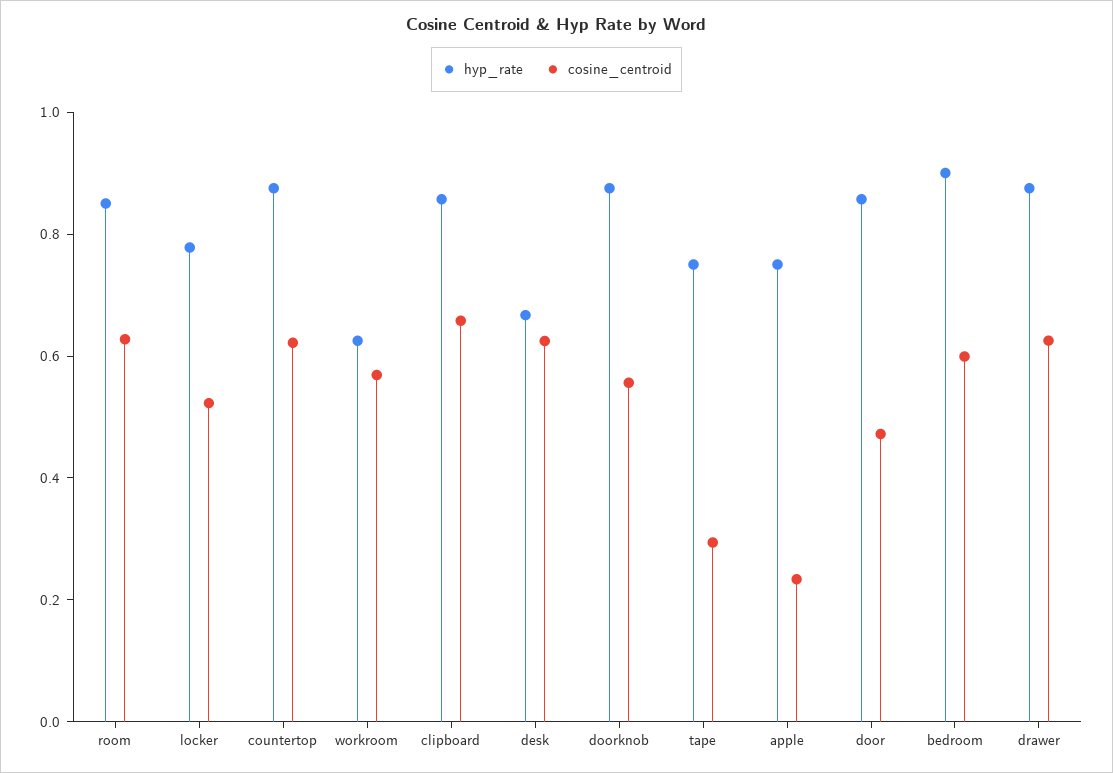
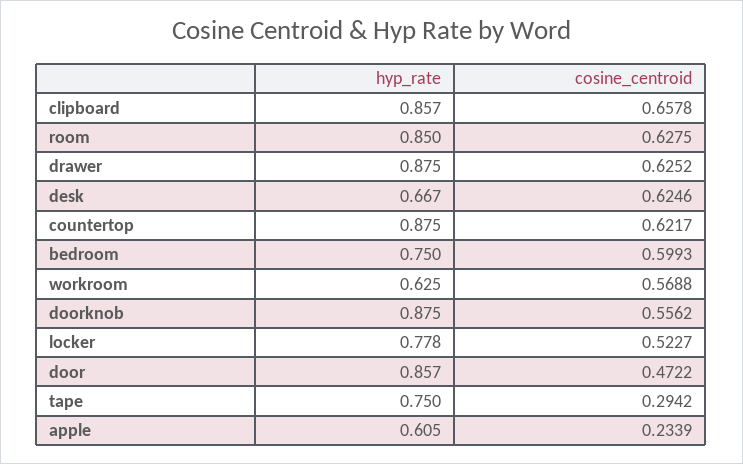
  {
    "hyp_rate": {
      "room": 0.85,
      "locker": 0.778,
      "countertop": 0.875,
      "workroom": 0.625,
      "clipboard": 0.857,
      "desk": 0.667,
      "doorknob": 0.875,
      "tape": 0.75,
-     "apple": 0.75,
+     "apple": 0.605,
      "door": 0.857,
-     "bedroom": 0.9,
+     "bedroom": 0.75,
      "drawer": 0.875
    },
    "cosine_centroid": {
      "room": 0.6275,
      "locker": 0.5227,
      "countertop": 0.6217,
      "workroom": 0.5688,
      "clipboard": 0.6578,
      "desk": 0.6246,
      "doorknob": 0.5562,
      "tape": 0.2942,
      "apple": 0.2339,
      "door": 0.4722,
      "bedroom": 0.5993,
      "drawer": 0.6252
    }
  }

